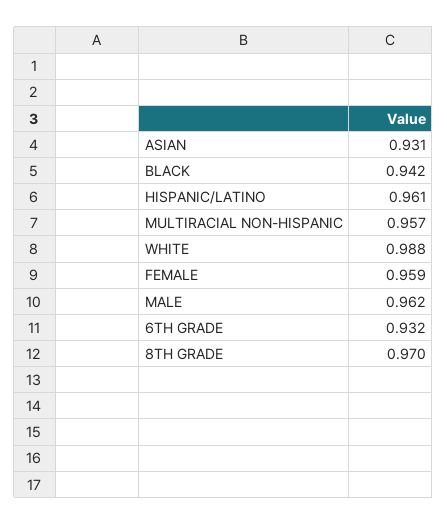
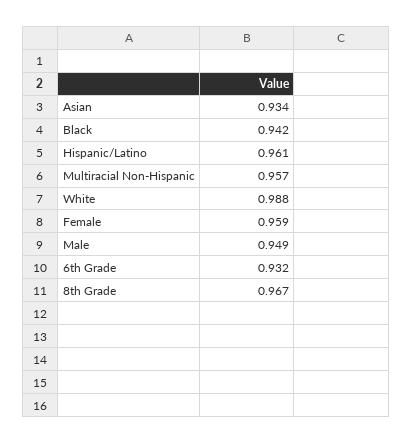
  {
-   "ASIAN": 0.931,
+   "ASIAN": 0.934,
    "BLACK": 0.942,
    "HISPANIC/LATINO": 0.961,
    "MULTIRACIAL NON-HISPANIC": 0.957,
    "WHITE": 0.988,
    "FEMALE": 0.959,
-   "MALE": 0.962,
+   "MALE": 0.949,
    "6TH GRADE": 0.932,
-   "8TH GRADE": 0.97
+   "8TH GRADE": 0.967
  }

